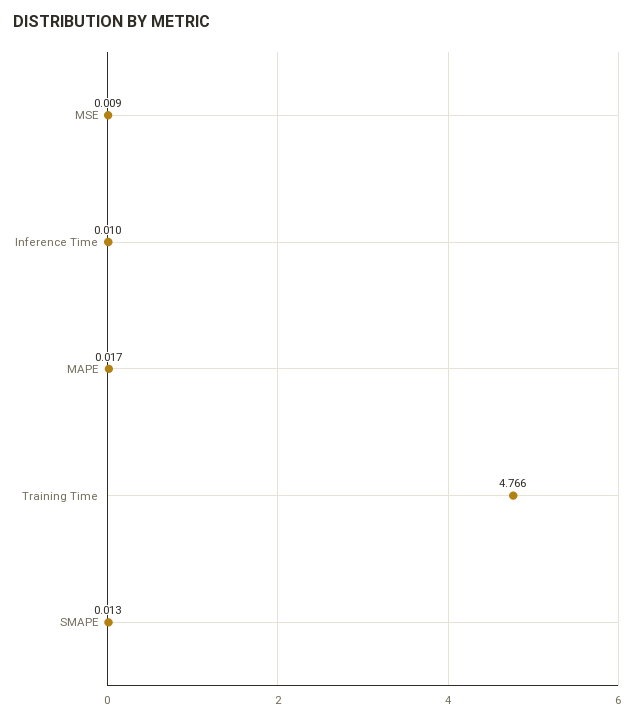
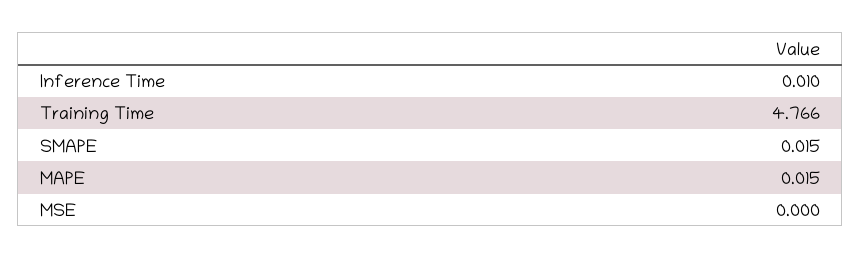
  {
-   "MSE": 0.009,
+   "MSE": 0,
    "Inference Time": 0.01,
-   "MAPE": 0.017,
+   "MAPE": 0.015,
    "Training Time": 4.766,
-   "SMAPE": 0.013
+   "SMAPE": 0.015
  }

